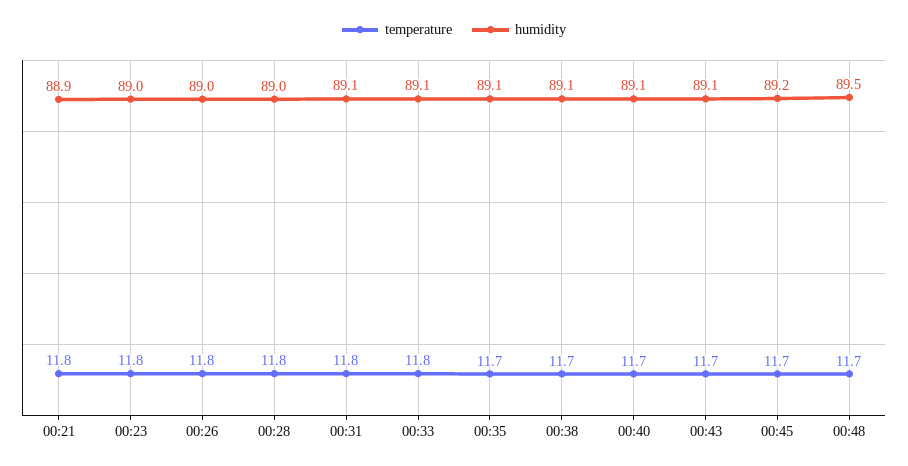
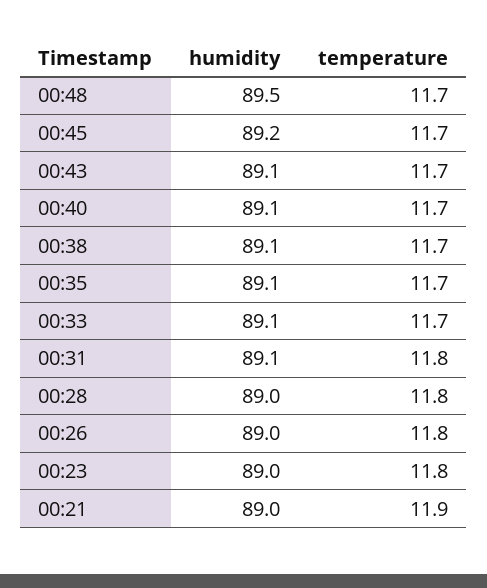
  {
    "temperature": {
-     "00:21": 11.8,
+     "00:21": 11.9,
      "00:23": 11.8,
      "00:26": 11.8,
      "00:28": 11.8,
      "00:31": 11.8,
-     "00:33": 11.8,
+     "00:33": 11.7,
      "00:35": 11.7,
      "00:38": 11.7,
      "00:40": 11.7,
      "00:43": 11.7,
      "00:45": 11.7,
      "00:48": 11.7
    },
    "humidity": {
-     "00:21": 88.9,
+     "00:21": 89,
      "00:23": 89,
      "00:26": 89,
      "00:28": 89,
      "00:31": 89.1,
      "00:33": 89.1,
      "00:35": 89.1,
      "00:38": 89.1,
      "00:40": 89.1,
      "00:43": 89.1,
      "00:45": 89.2,
      "00:48": 89.5
    }
  }

